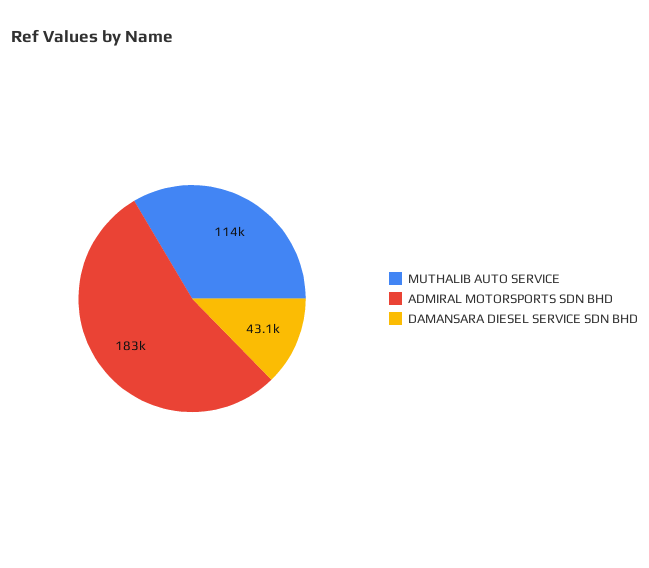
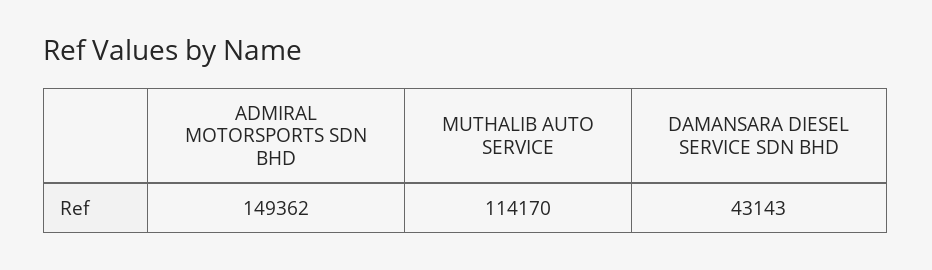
  {
    "MUTHALIB AUTO SERVICE": 114170,
-   "ADMIRAL MOTORSPORTS SDN BHD": 183000,
+   "ADMIRAL MOTORSPORTS SDN BHD": 149362,
    "DAMANSARA DIESEL SERVICE SDN BHD": 43143
  }

